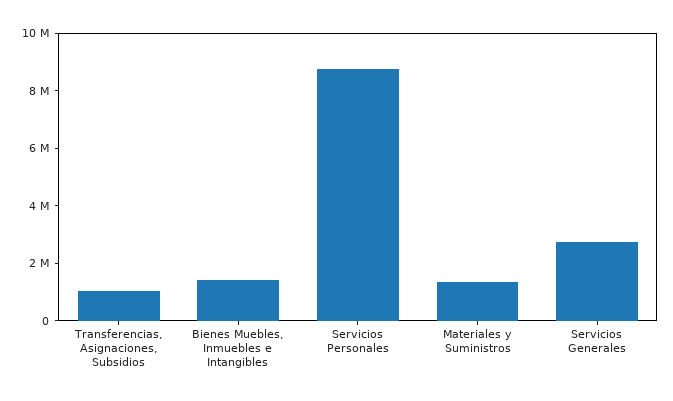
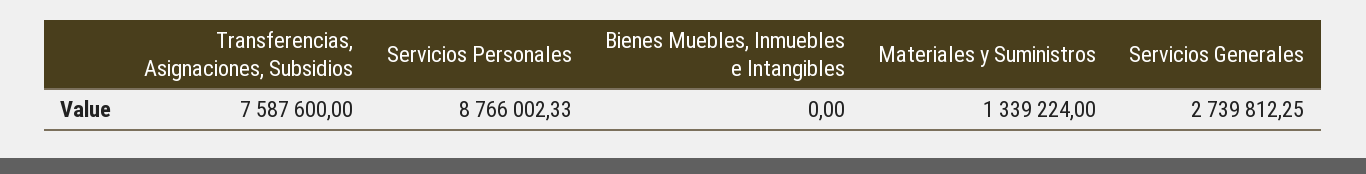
  {
-   "Transferencias, Asignaciones, Subsidios": 1000000,
+   "Transferencias, Asignaciones, Subsidios": 7587600,
-   "Bienes Muebles, Inmuebles e Intangibles": 1500000,
+   "Bienes Muebles, Inmuebles e Intangibles": 0,
    "Servicios Personales": 8766002.33,
    "Materiales y Suministros": 1339224,
    "Servicios Generales": 2739812.25
  }

